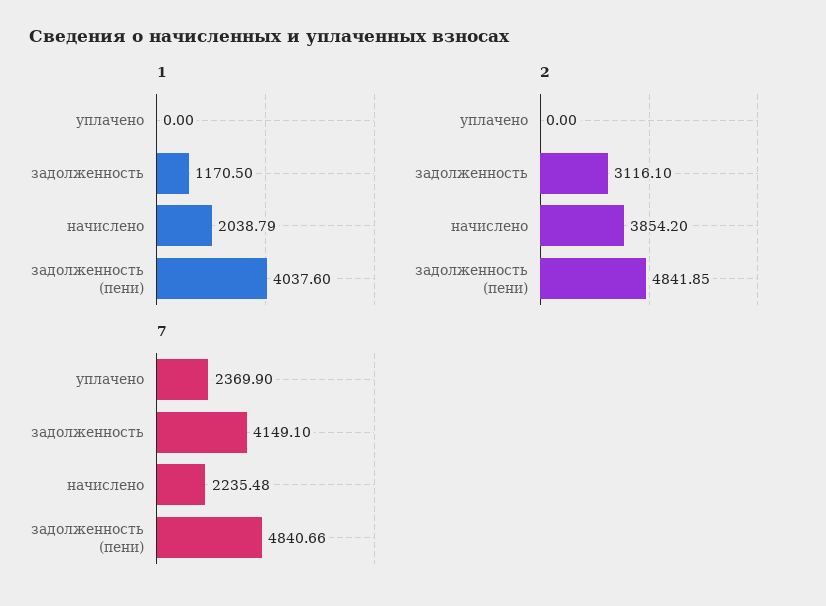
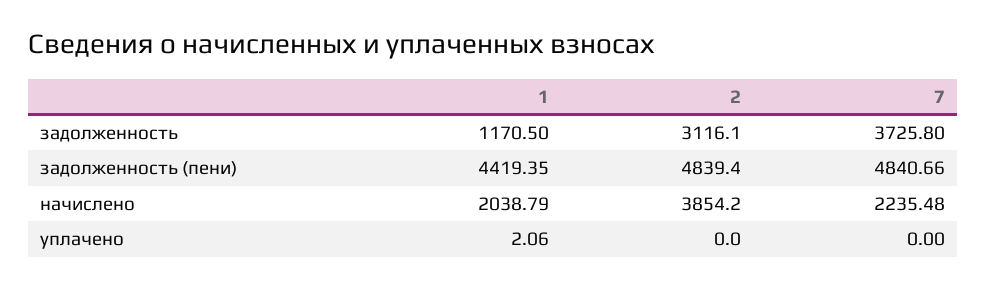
  {
    "1": {
-     "уплачено": 0,
+     "уплачено": 2.06,
      "задолженность": 1170.5,
      "начислено": 2038.79,
-     "задолженность (пени)": 4037.6
+     "задолженность (пени)": 4419.35
    },
    "2": {
      "уплачено": 0,
      "задолженность": 3116.1,
      "начислено": 3854.2,
-     "задолженность (пени)": 4841.85
+     "задолженность (пени)": 4839.4
    },
    "7": {
-     "уплачено": 2369.9,
+     "уплачено": 0,
-     "задолженность": 4149.1,
+     "задолженность": 3725.8,
      "начислено": 2235.48,
      "задолженность (пени)": 4840.66
    }
  }

